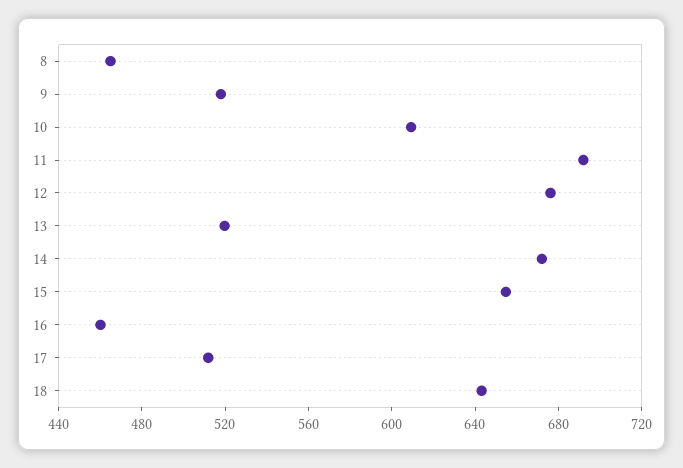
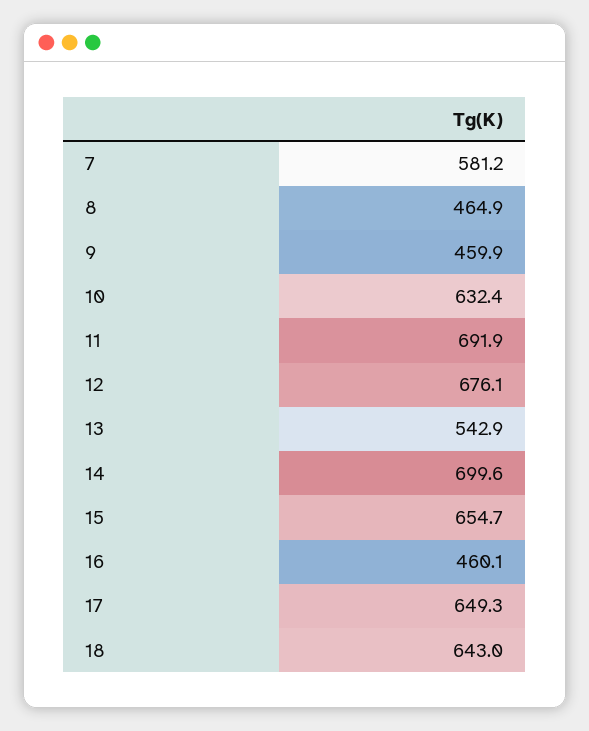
  {
    "8": 464.9,
-   "9": 520,
+   "9": 459.9,
-   "10": 610,
+   "10": 632.4,
    "11": 691.9,
    "12": 676.1,
-   "13": 520,
+   "13": 542.9,
-   "14": 670,
+   "14": 699.6,
    "15": 654.7,
    "16": 460.1,
-   "17": 510,
+   "17": 649.3,
-   "18": 643
+   "18": 643,
+   "7": 581.2
  }

